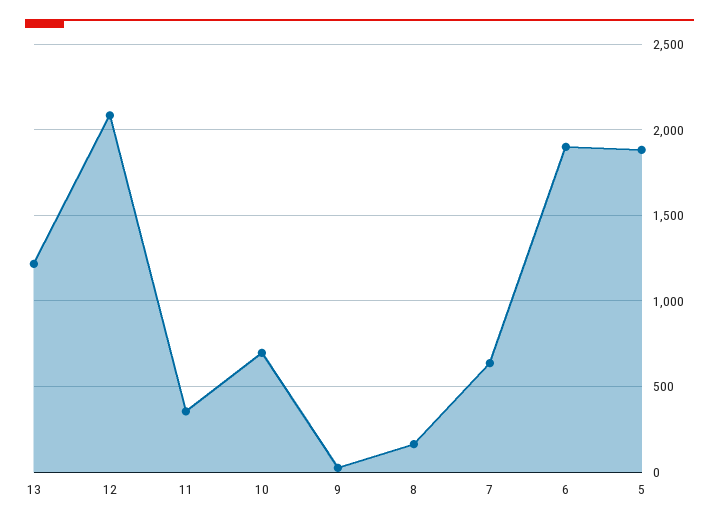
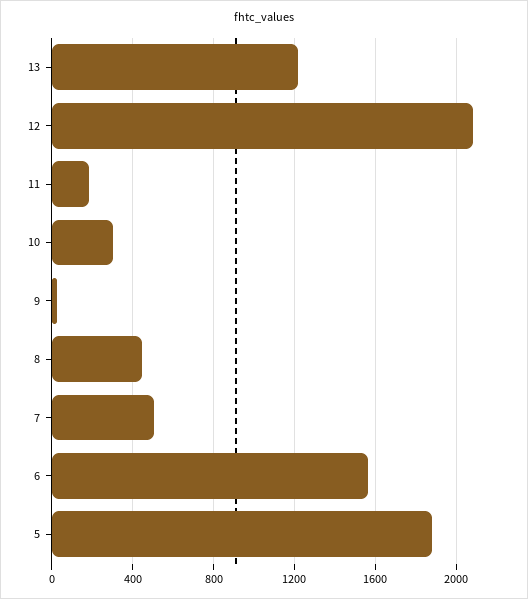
  {
    "13": 1200,
    "12": 2100,
-   "11": 350,
+   "11": 200,
-   "10": 700,
+   "10": 300,
    "9": 50,
-   "8": 150,
+   "8": 450,
-   "7": 650,
+   "7": 500,
-   "6": 1900,
+   "6": 1550,
    "5": 1900
  }

